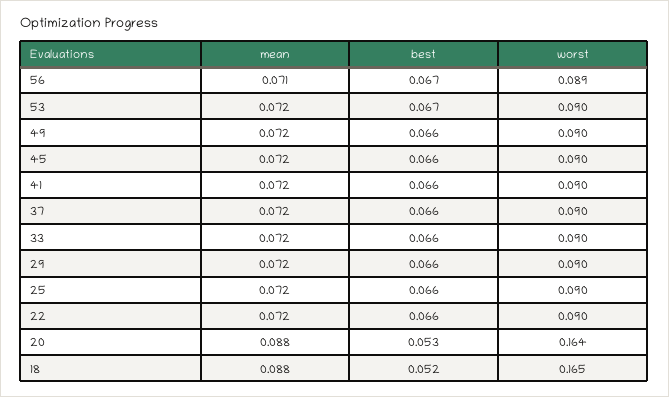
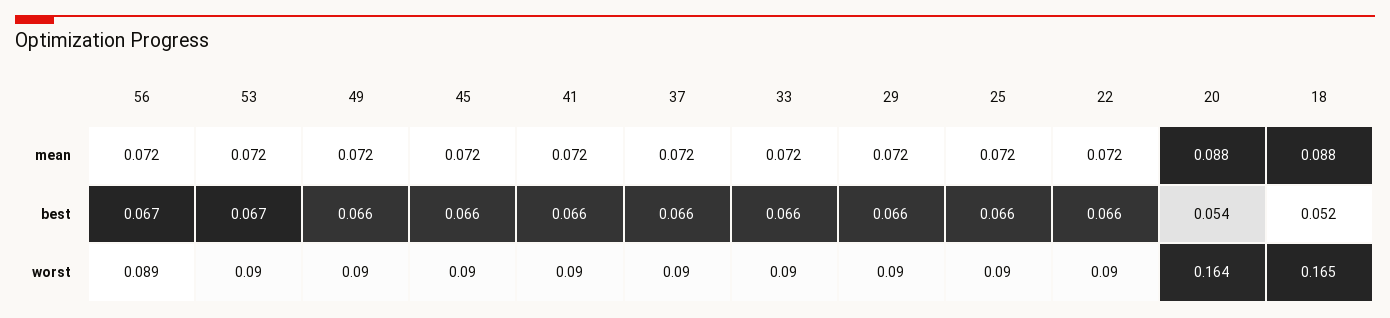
  {
    "mean": {
-     "56": 0.071,
+     "56": 0.072,
      "53": 0.072,
      "49": 0.072,
      "45": 0.072,
      "41": 0.072,
      "37": 0.072,
      "33": 0.072,
      "29": 0.072,
      "25": 0.072,
      "22": 0.072,
      "20": 0.088,
      "18": 0.088
    },
    "best": {
      "56": 0.067,
      "53": 0.067,
      "49": 0.066,
      "45": 0.066,
      "41": 0.066,
      "37": 0.066,
      "33": 0.066,
      "29": 0.066,
      "25": 0.066,
      "22": 0.066,
-     "20": 0.053,
+     "20": 0.054,
      "18": 0.052
    },
    "worst": {
      "56": 0.089,
      "53": 0.09,
      "49": 0.09,
      "45": 0.09,
      "41": 0.09,
      "37": 0.09,
      "33": 0.09,
      "29": 0.09,
      "25": 0.09,
      "22": 0.09,
      "20": 0.164,
      "18": 0.165
    }
  }

